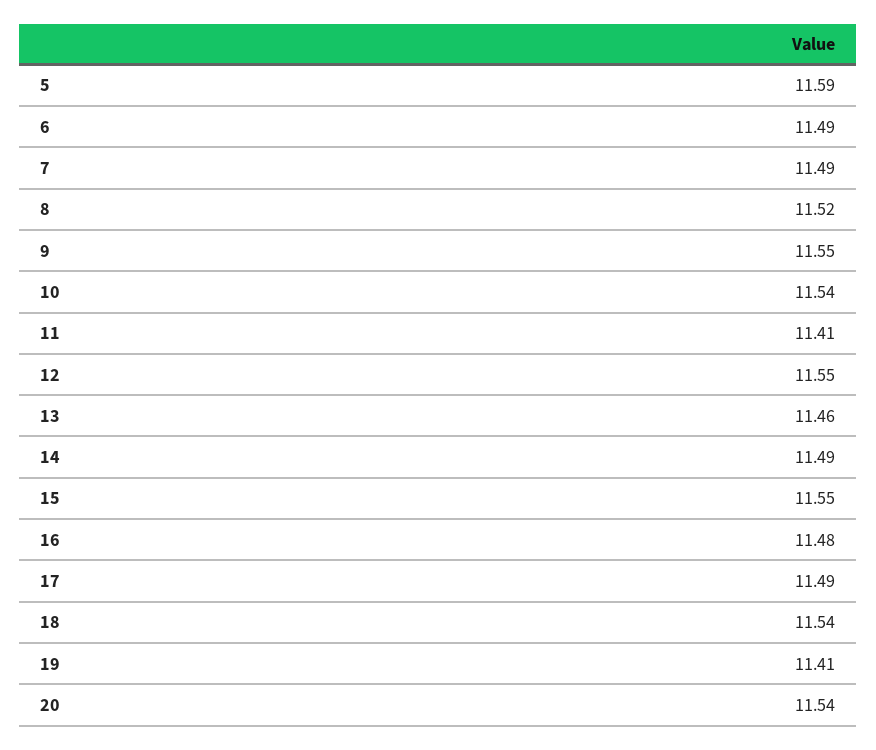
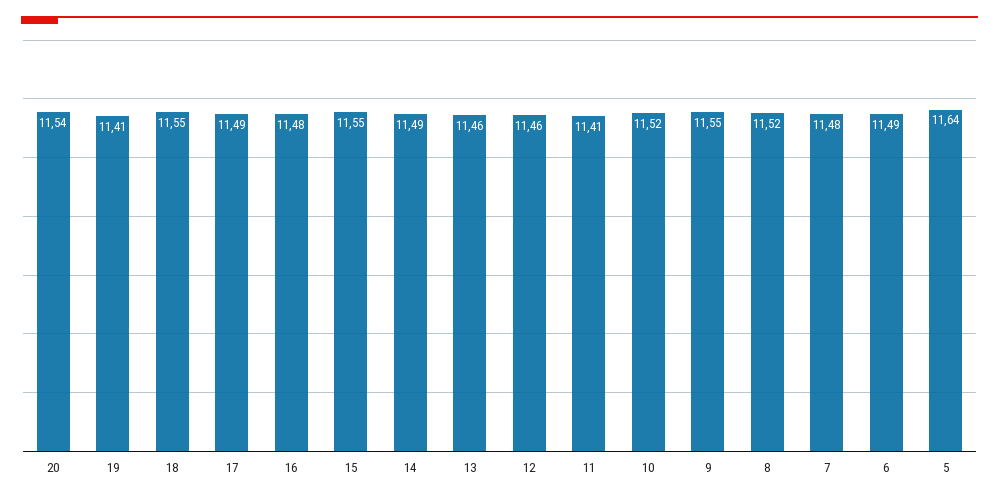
  {
-   "5": 11.59,
+   "5": 11.64,
    "6": 11.49,
-   "7": 11.49,
+   "7": 11.48,
    "8": 11.52,
    "9": 11.55,
-   "10": 11.54,
+   "10": 11.52,
    "11": 11.41,
-   "12": 11.55,
+   "12": 11.46,
    "13": 11.46,
    "14": 11.49,
    "15": 11.55,
    "16": 11.48,
    "17": 11.49,
-   "18": 11.54,
+   "18": 11.55,
    "19": 11.41,
    "20": 11.54
  }

